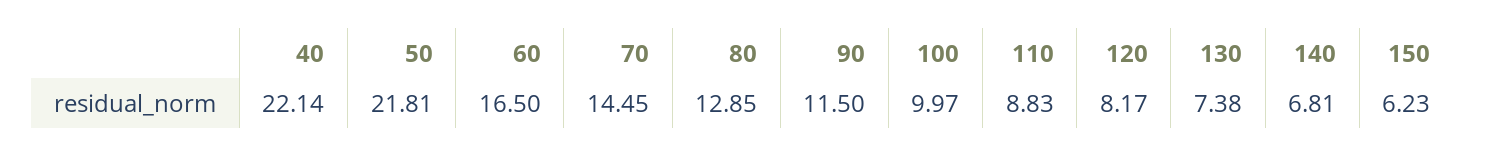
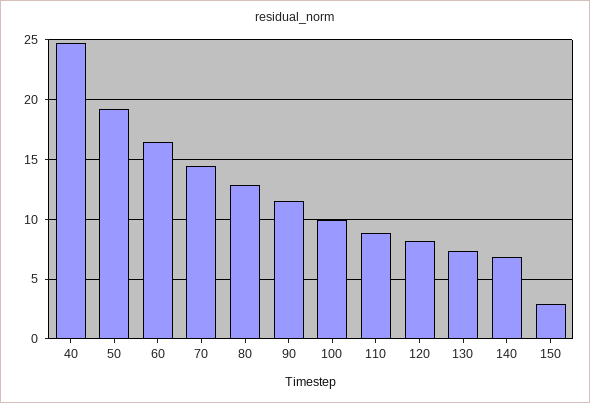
  {
-   "40": 22.14,
+   "40": 25,
-   "50": 21.81,
+   "50": 19,
    "60": 16.5,
    "70": 14.45,
    "80": 12.85,
    "90": 11.5,
    "100": 9.97,
    "110": 8.83,
    "120": 8.17,
    "130": 7.38,
    "140": 6.81,
-   "150": 6.23
+   "150": 3
  }

